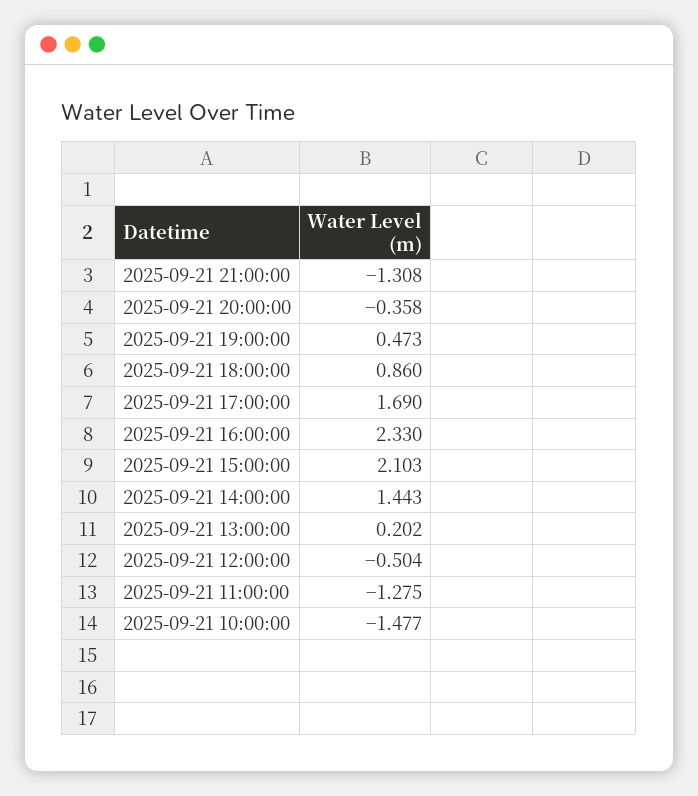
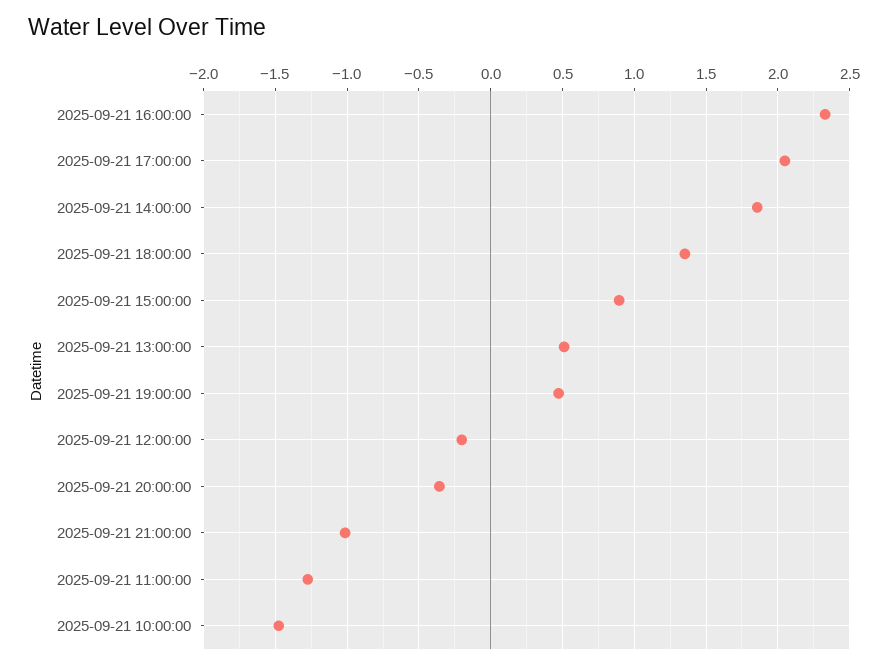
  {
-   "2025-09-21 21:00:00": -1.308,
+   "2025-09-21 21:00:00": -1,
    "2025-09-21 20:00:00": -0.358,
    "2025-09-21 19:00:00": 0.473,
-   "2025-09-21 18:00:00": 0.86,
+   "2025-09-21 18:00:00": 1.35,
-   "2025-09-21 17:00:00": 1.69,
+   "2025-09-21 17:00:00": 2.05,
    "2025-09-21 16:00:00": 2.33,
-   "2025-09-21 15:00:00": 2.103,
+   "2025-09-21 15:00:00": 0.9,
-   "2025-09-21 14:00:00": 1.443,
+   "2025-09-21 14:00:00": 1.85,
-   "2025-09-21 13:00:00": 0.202,
+   "2025-09-21 13:00:00": 0.5,
-   "2025-09-21 12:00:00": -0.504,
+   "2025-09-21 12:00:00": -0.2,
    "2025-09-21 11:00:00": -1.275,
    "2025-09-21 10:00:00": -1.477
  }

